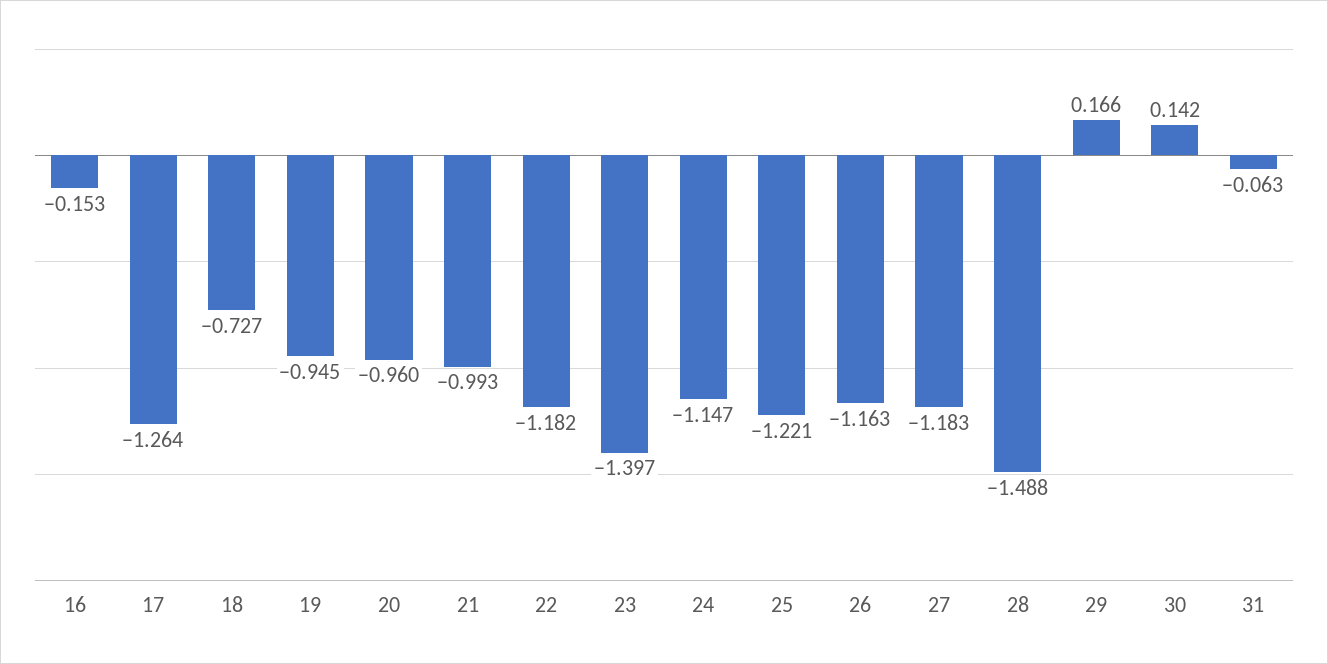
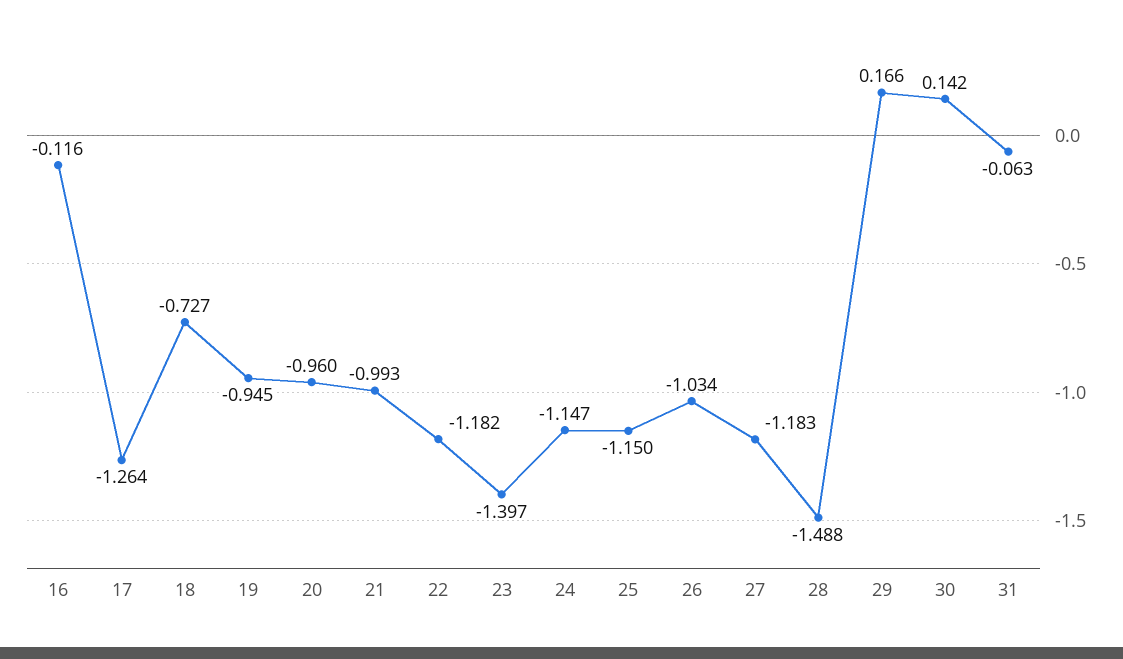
  {
-   "16": -0.153,
+   "16": -0.116,
    "17": -1.264,
    "18": -0.727,
    "19": -0.945,
    "20": -0.96,
    "21": -0.993,
    "22": -1.182,
    "23": -1.397,
    "24": -1.147,
-   "25": -1.221,
+   "25": -1.15,
-   "26": -1.163,
+   "26": -1.034,
    "27": -1.183,
    "28": -1.488,
    "29": 0.166,
    "30": 0.142,
    "31": -0.063
  }

